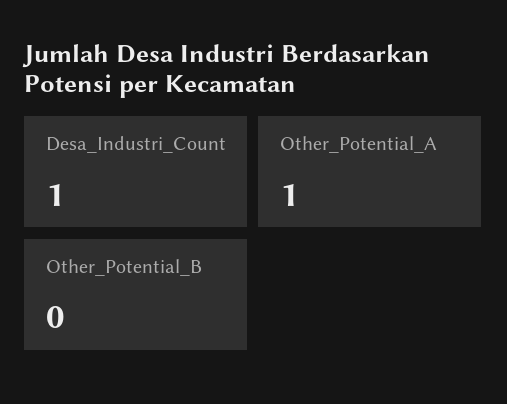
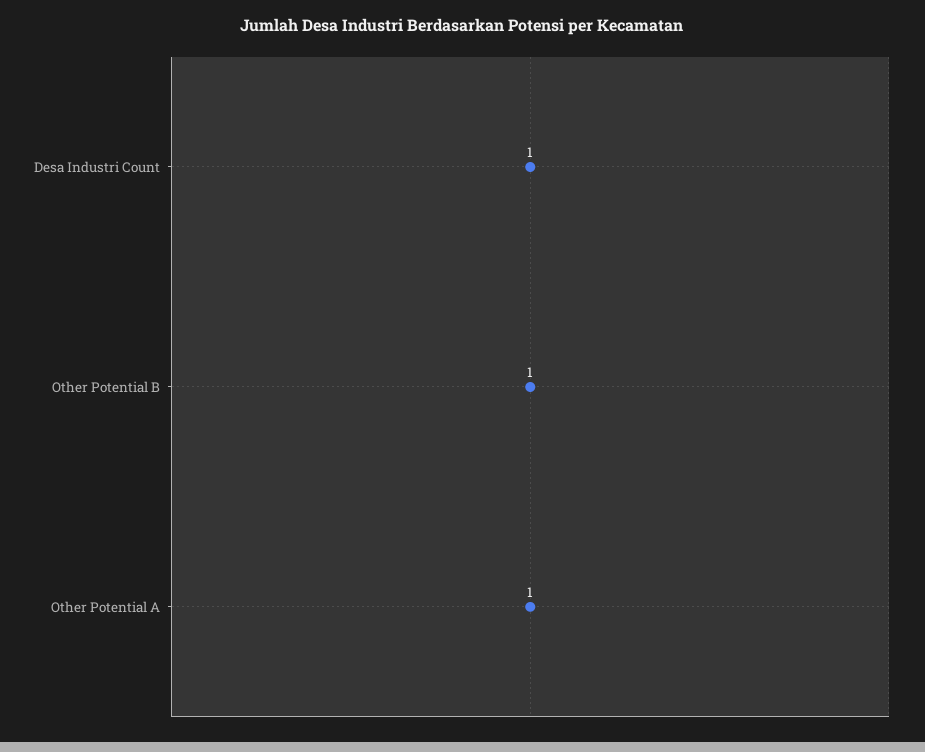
  {
    "Desa_Industri_Count": 1,
    "Other_Potential_A": 1,
-   "Other_Potential_B": 0
+   "Other_Potential_B": 1
  }

